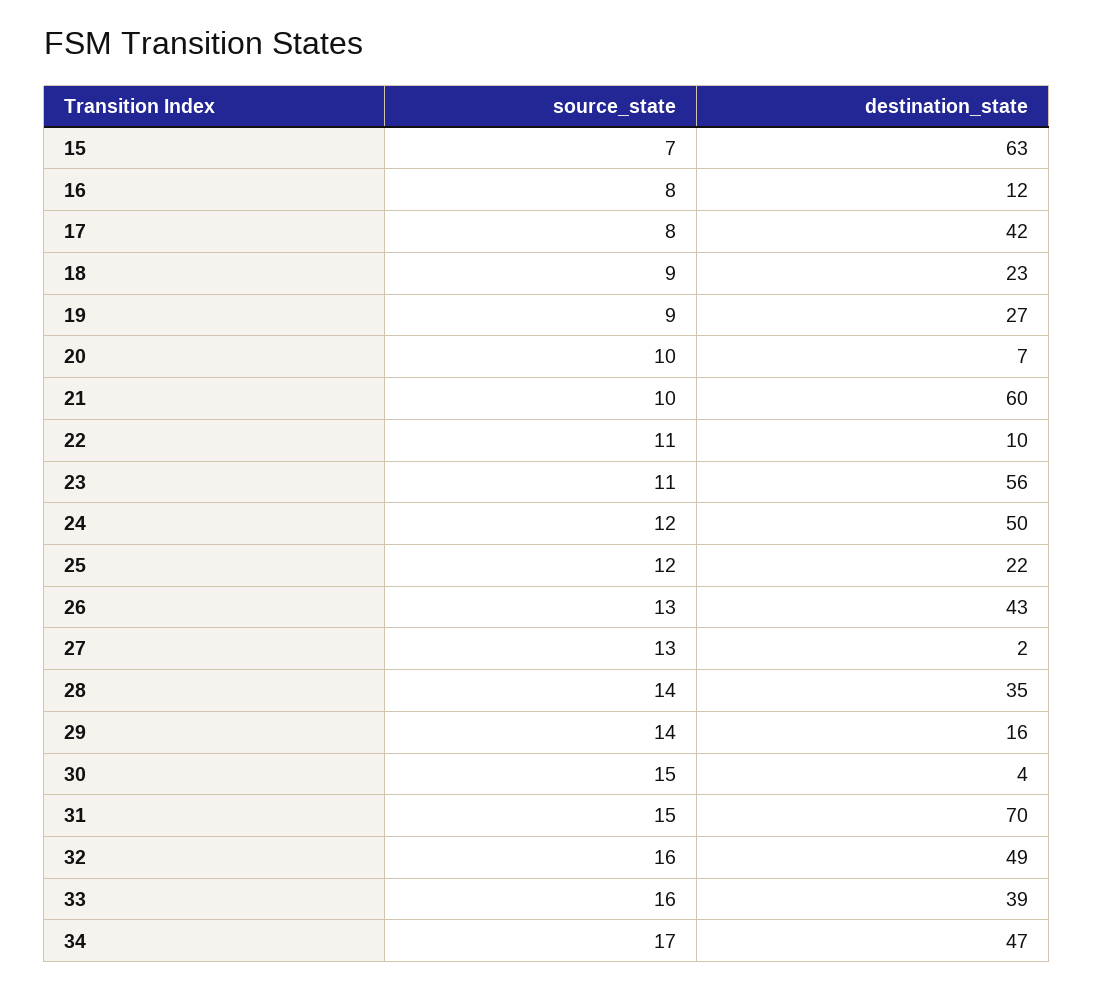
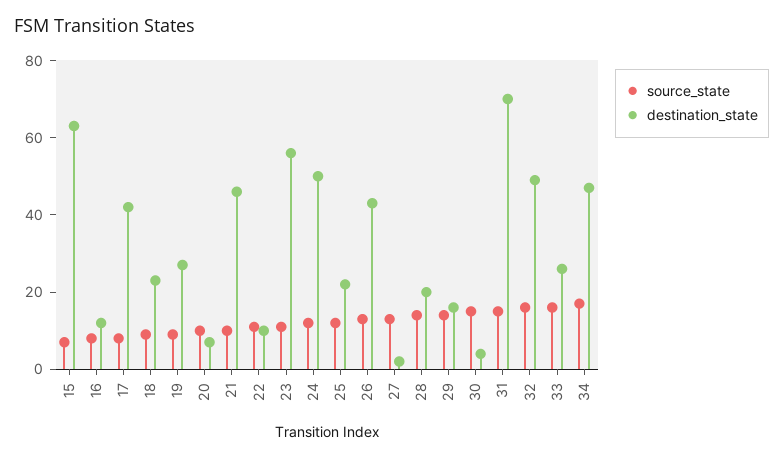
  {
    "source_state": {
      "15": 7,
      "16": 8,
      "17": 8,
      "18": 9,
      "19": 9,
      "20": 10,
      "21": 10,
      "22": 11,
      "23": 11,
      "24": 12,
      "25": 12,
      "26": 13,
      "27": 13,
      "28": 14,
      "29": 14,
      "30": 15,
      "31": 15,
      "32": 16,
      "33": 16,
      "34": 17
    },
    "destination_state": {
      "15": 63,
      "16": 12,
      "17": 42,
      "18": 23,
      "19": 27,
      "20": 7,
-     "21": 60,
+     "21": 45,
      "22": 10,
      "23": 56,
      "24": 50,
      "25": 22,
      "26": 43,
      "27": 2,
-     "28": 35,
+     "28": 20,
      "29": 16,
      "30": 4,
      "31": 70,
      "32": 49,
-     "33": 39,
+     "33": 25,
      "34": 47
    }
  }

